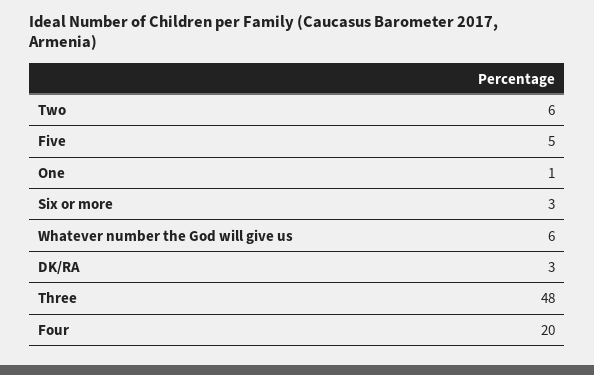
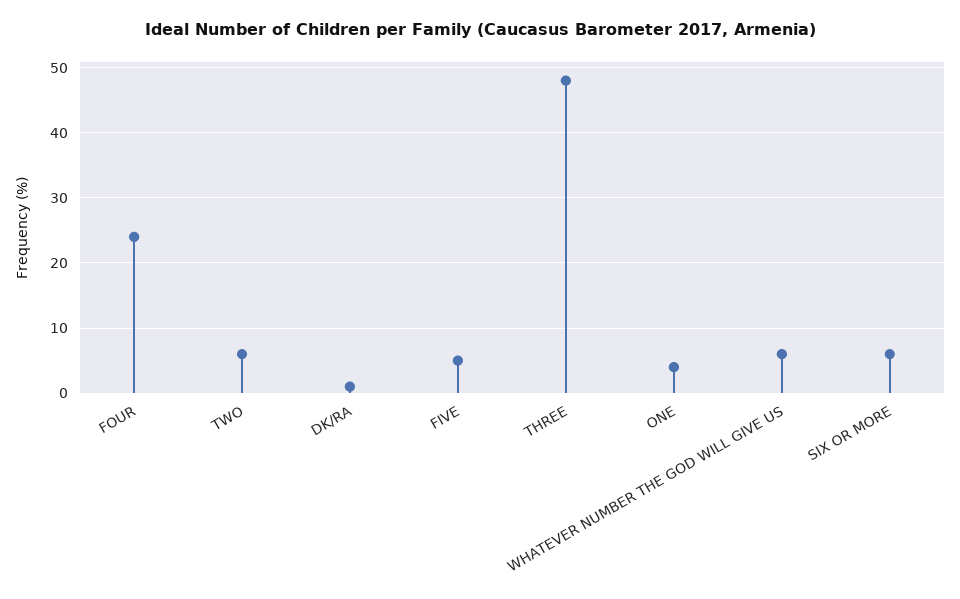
  {
    "Two": 6,
    "Five": 5,
-   "One": 1,
+   "One": 4,
-   "Six or more": 3,
+   "Six or more": 6,
    "Whatever number the God will give us": 6,
-   "DK/RA": 3,
+   "DK/RA": 1,
    "Three": 48,
-   "Four": 20
+   "Four": 24
  }

